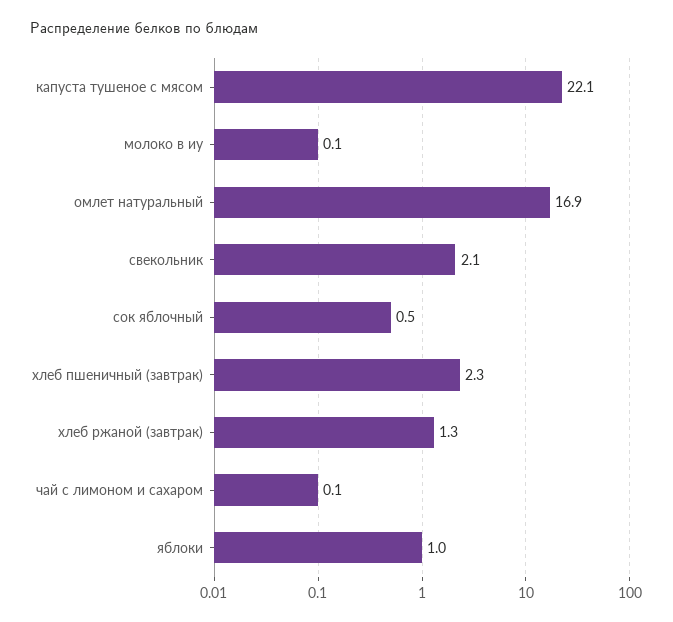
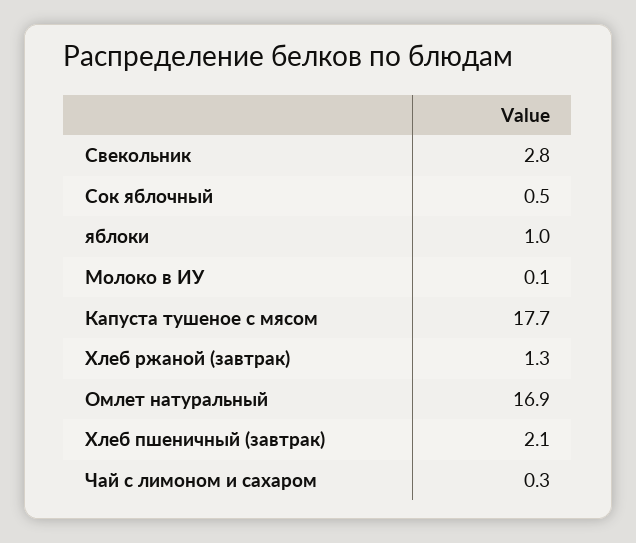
  {
-   "капуста тушеное с мясом": 22.1,
+   "капуста тушеное с мясом": 17.7,
    "молоко в иу": 0.1,
    "омлет натуральный": 16.9,
-   "свекольник": 2.1,
+   "свекольник": 2.8,
    "сок яблочный": 0.5,
-   "хлеб пшеничный (завтрак)": 2.3,
+   "хлеб пшеничный (завтрак)": 2.1,
    "хлеб ржаной (завтрак)": 1.3,
-   "чай с лимоном и сахаром": 0.1,
+   "чай с лимоном и сахаром": 0.3,
    "яблоки": 1
  }

